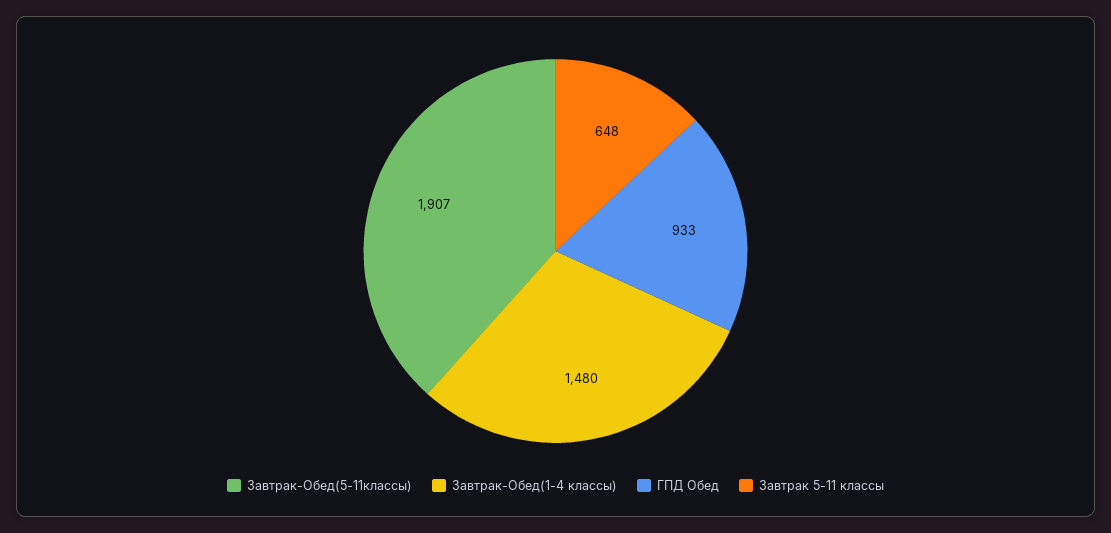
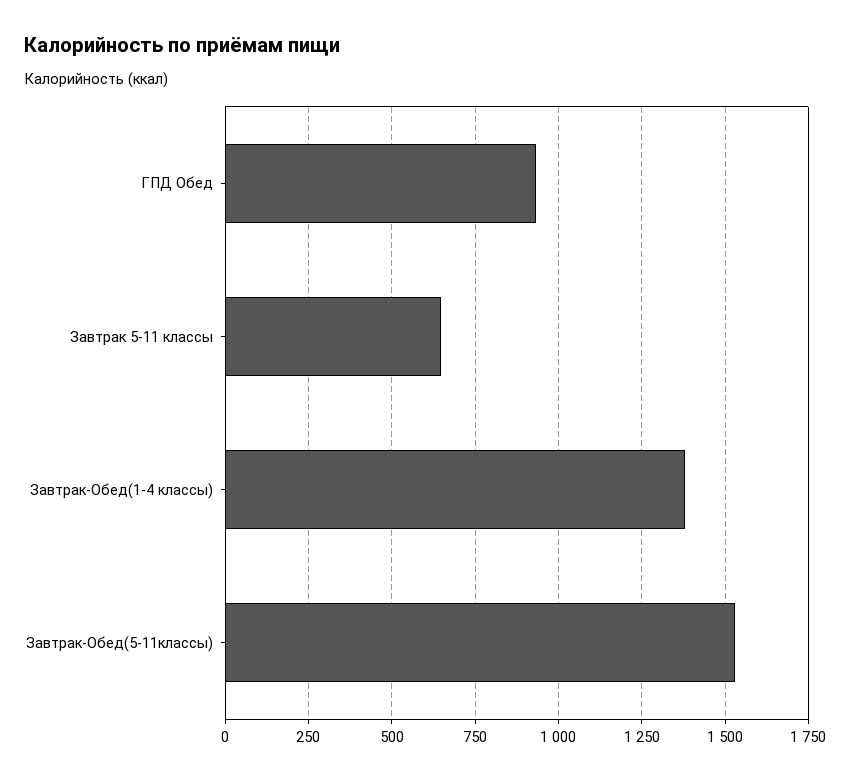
  {
-   "Завтрак-Обед(5-11классы)": 1907,
+   "Завтрак-Обед(5-11классы)": 1525,
-   "Завтрак-Обед(1-4 классы)": 1480,
+   "Завтрак-Обед(1-4 классы)": 1375,
    "ГПД Обед": 933,
    "Завтрак 5-11 классы": 648
  }

